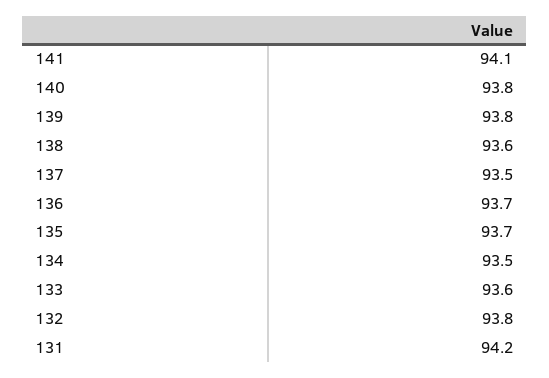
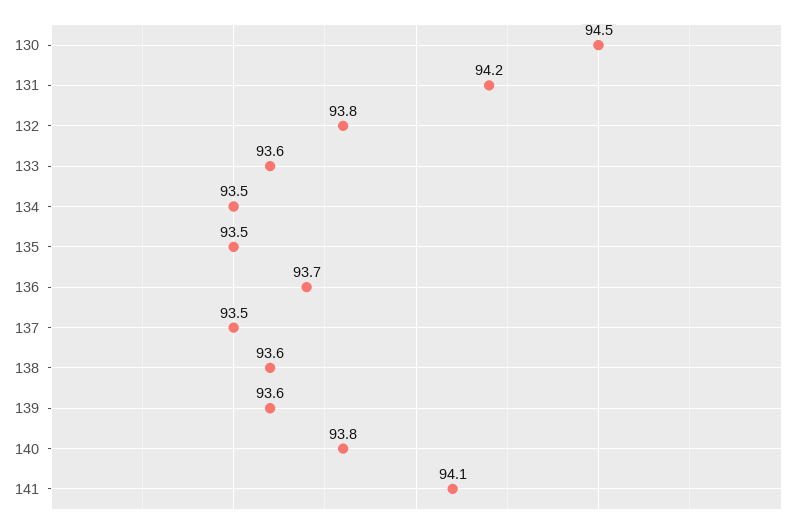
  {
    "141": 94.1,
    "140": 93.8,
-   "139": 93.8,
+   "139": 93.6,
    "138": 93.6,
    "137": 93.5,
    "136": 93.7,
-   "135": 93.7,
+   "135": 93.5,
    "134": 93.5,
    "133": 93.6,
    "132": 93.8,
-   "131": 94.2
+   "131": 94.2,
+   "130": 94.5
  }

